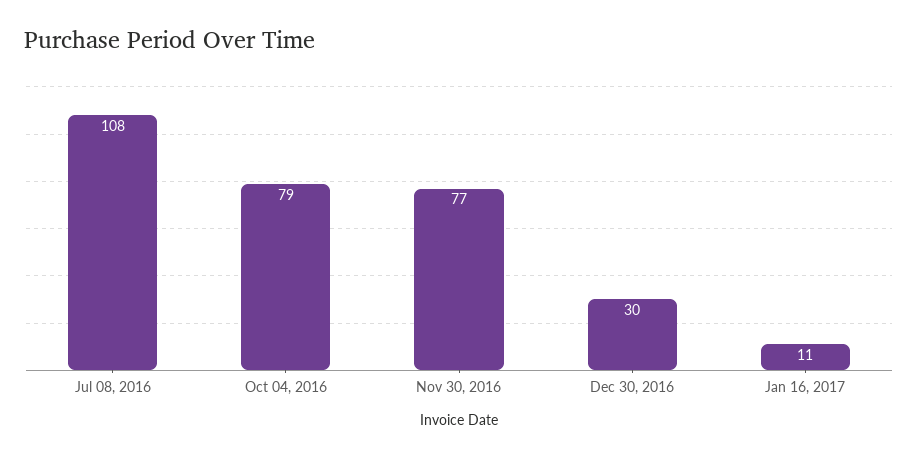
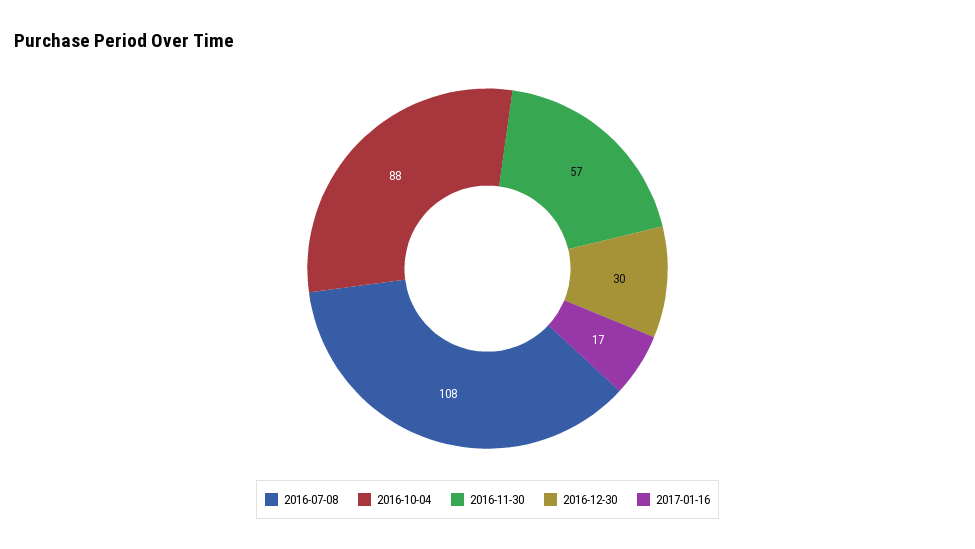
  {
    "Jul 08, 2016": 108,
-   "Oct 04, 2016": 79,
+   "Oct 04, 2016": 88,
-   "Nov 30, 2016": 77,
+   "Nov 30, 2016": 57,
    "Dec 30, 2016": 30,
-   "Jan 16, 2017": 11
+   "Jan 16, 2017": 17
  }

